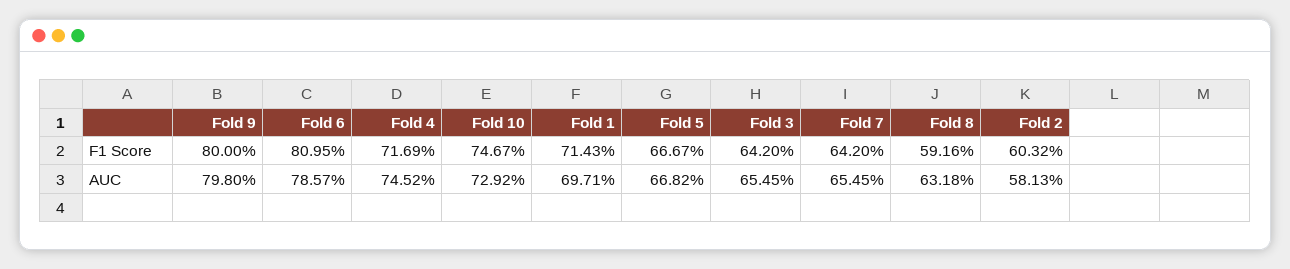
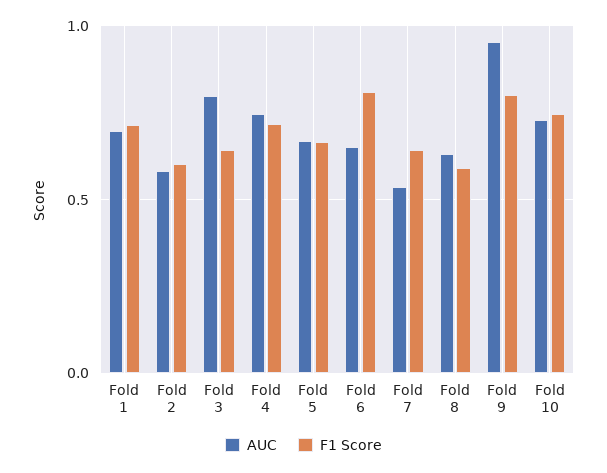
  {
    "F1 Score": {
      "Fold 9": 0.8,
      "Fold 6": 0.8095,
      "Fold 4": 0.7169,
      "Fold 10": 0.7467,
      "Fold 1": 0.7143,
      "Fold 5": 0.6667,
      "Fold 3": 0.642,
      "Fold 7": 0.642,
      "Fold 8": 0.5916,
      "Fold 2": 0.6032
    },
    "AUC": {
-     "Fold 9": 0.798,
+     "Fold 9": 0.95,
-     "Fold 6": 0.7857,
+     "Fold 6": 0.65,
      "Fold 4": 0.7452,
      "Fold 10": 0.7292,
      "Fold 1": 0.6971,
      "Fold 5": 0.6682,
-     "Fold 3": 0.6545,
+     "Fold 3": 0.8,
-     "Fold 7": 0.6545,
+     "Fold 7": 0.55,
      "Fold 8": 0.6318,
      "Fold 2": 0.5813
    }
  }

